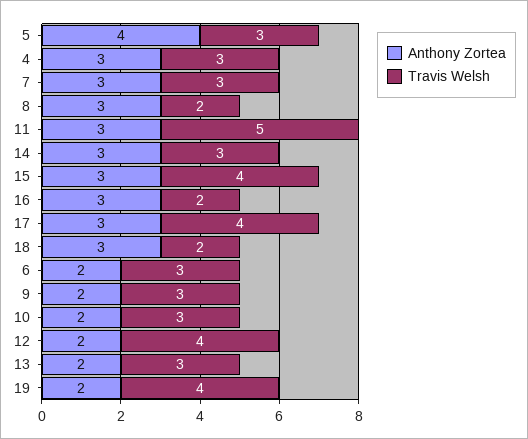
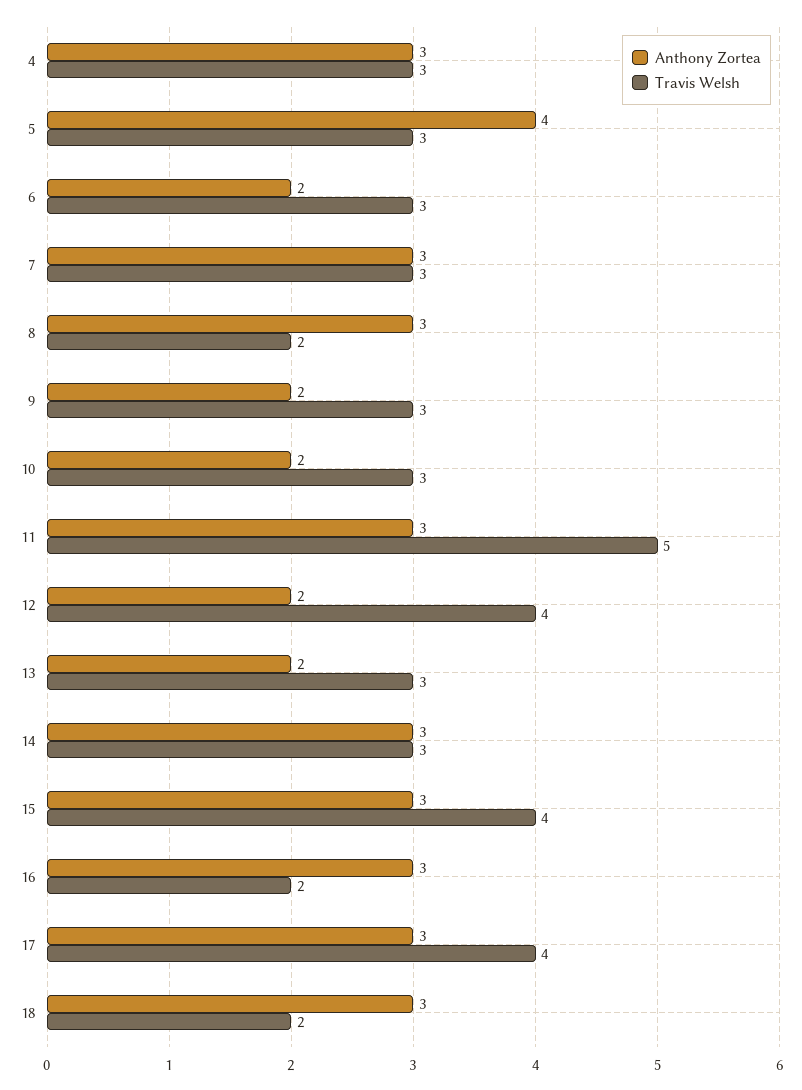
  {
    "Anthony Zortea": {
      "5": 4,
      "4": 3,
      "7": 3,
      "8": 3,
      "11": 3,
      "14": 3,
      "15": 3,
      "16": 3,
      "17": 3,
      "18": 3,
      "6": 2,
      "9": 2,
      "10": 2,
      "12": 2,
-     "13": 2,
+     "13": 2
-     "19": 2
    },
    "Travis Welsh": {
      "5": 3,
      "4": 3,
      "7": 3,
      "8": 2,
      "11": 5,
      "14": 3,
      "15": 4,
      "16": 2,
      "17": 4,
      "18": 2,
      "6": 3,
      "9": 3,
      "10": 3,
      "12": 4,
-     "13": 3,
+     "13": 3
-     "19": 4
    }
  }

